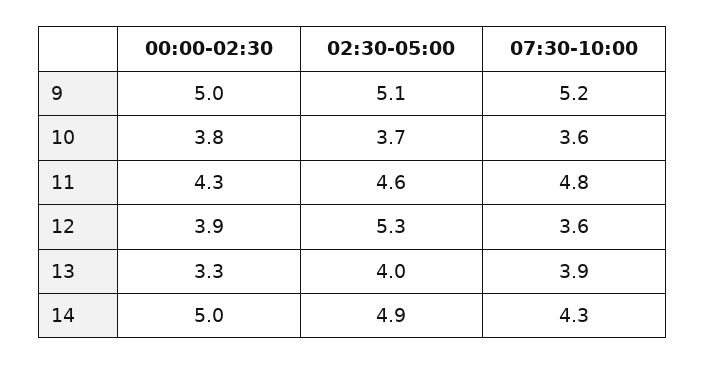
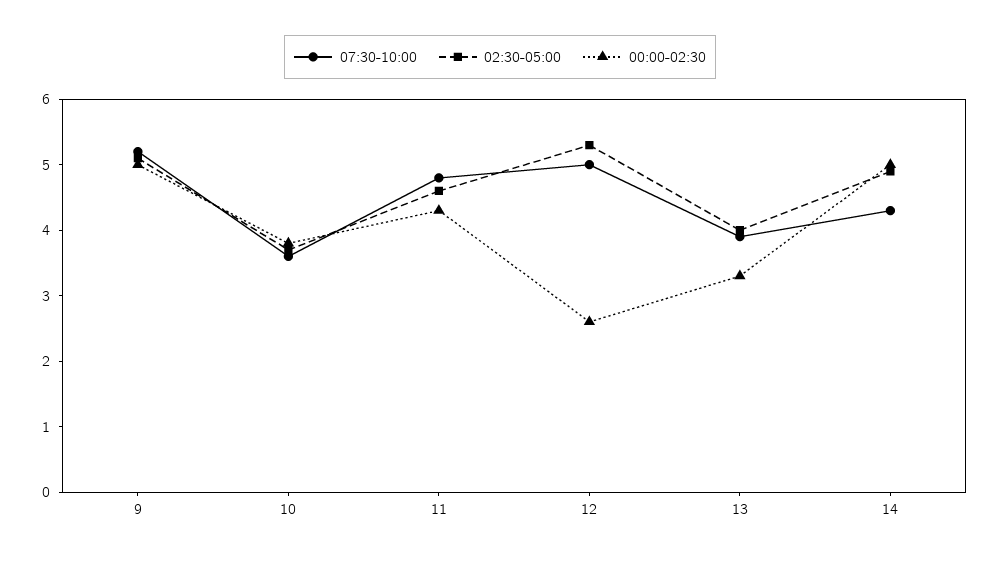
  {
    "00:00-02:30": {
      "9": 5,
      "10": 3.8,
      "11": 4.3,
-     "12": 3.9,
+     "12": 2.5,
      "13": 3.3,
      "14": 5
    },
    "02:30-05:00": {
      "9": 5.1,
      "10": 3.7,
      "11": 4.6,
      "12": 5.3,
      "13": 4,
      "14": 4.9
    },
    "07:30-10:00": {
      "9": 5.2,
      "10": 3.6,
      "11": 4.8,
-     "12": 3.6,
+     "12": 5,
      "13": 3.9,
      "14": 4.3
    }
  }

